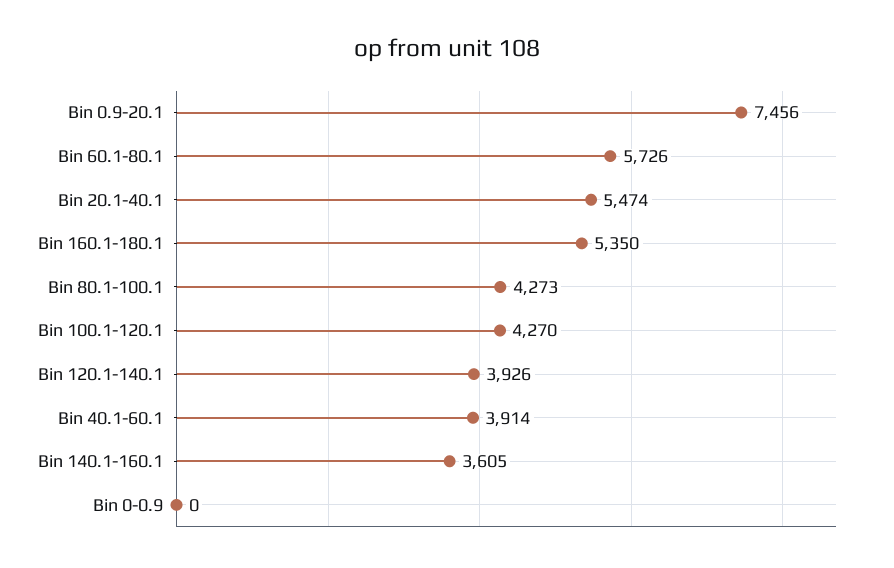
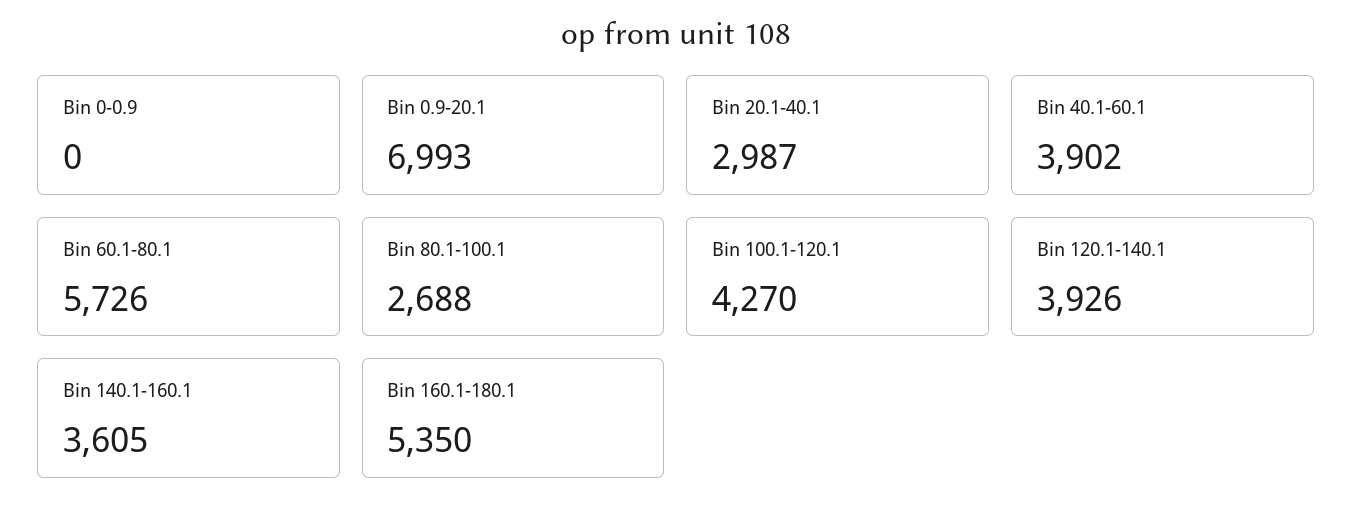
  {
-   "Bin 0.9-20.1": 7456,
+   "Bin 0.9-20.1": 6993,
    "Bin 60.1-80.1": 5726,
-   "Bin 20.1-40.1": 5474,
+   "Bin 20.1-40.1": 2987,
    "Bin 160.1-180.1": 5350,
-   "Bin 80.1-100.1": 4273,
+   "Bin 80.1-100.1": 2688,
    "Bin 100.1-120.1": 4270,
    "Bin 120.1-140.1": 3926,
-   "Bin 40.1-60.1": 3914,
+   "Bin 40.1-60.1": 3902,
    "Bin 140.1-160.1": 3605,
    "Bin 0-0.9": 0
  }

